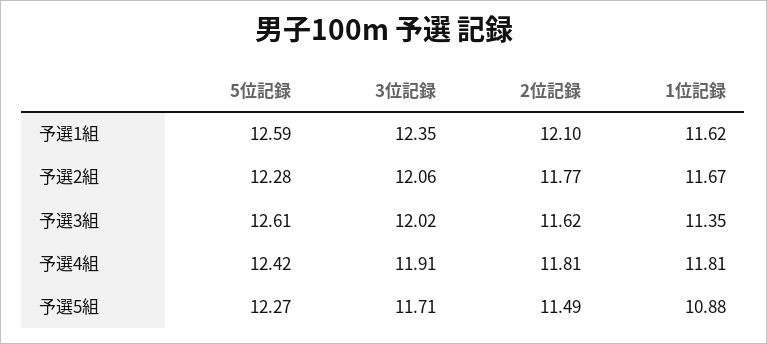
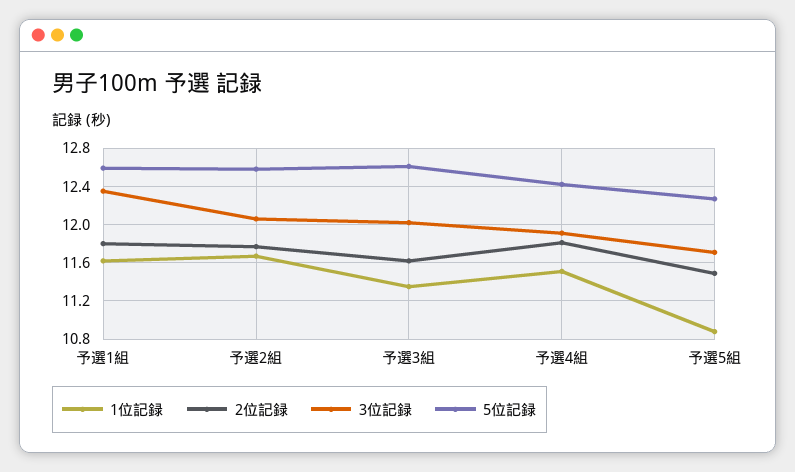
  {
    "5位記録": {
      "予選1組": 12.59,
-     "予選2組": 12.28,
+     "予選2組": 12.6,
      "予選3組": 12.61,
      "予選4組": 12.42,
      "予選5組": 12.27
    },
    "3位記録": {
      "予選1組": 12.35,
      "予選2組": 12.06,
      "予選3組": 12.02,
      "予選4組": 11.91,
      "予選5組": 11.71
    },
    "2位記録": {
-     "予選1組": 12.1,
+     "予選1組": 11.8,
      "予選2組": 11.77,
      "予選3組": 11.62,
      "予選4組": 11.81,
      "予選5組": 11.49
    },
    "1位記録": {
      "予選1組": 11.62,
      "予選2組": 11.67,
      "予選3組": 11.35,
-     "予選4組": 11.81,
+     "予選4組": 11.5,
      "予選5組": 10.88
    }
  }

